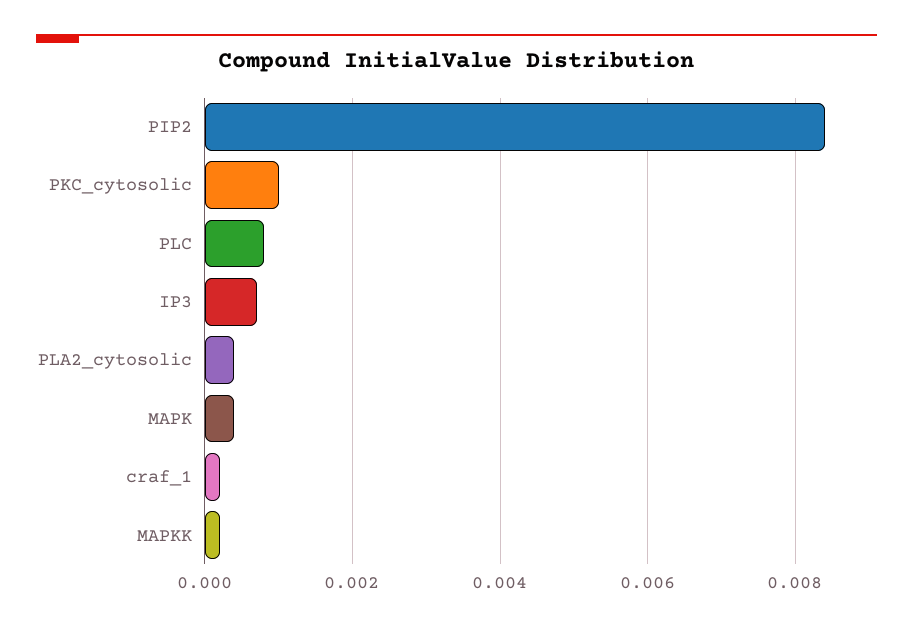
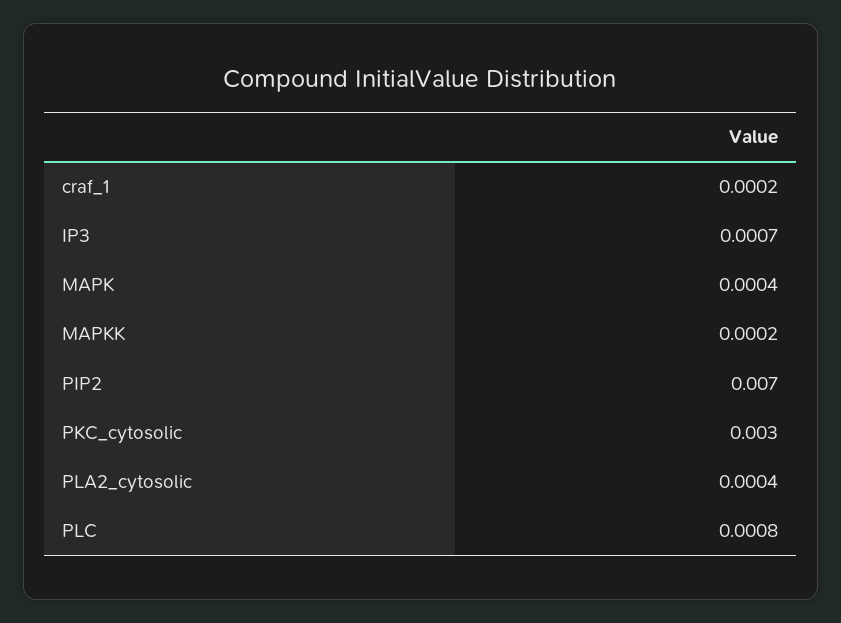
  {
-   "PIP2": 0.0085,
+   "PIP2": 0.007,
-   "PKC_cytosolic": 0.001,
+   "PKC_cytosolic": 0.003,
    "PLC": 0.0008,
    "IP3": 0.0007,
    "PLA2_cytosolic": 0.0004,
    "MAPK": 0.0004,
    "craf_1": 0.0002,
    "MAPKK": 0.0002
  }

